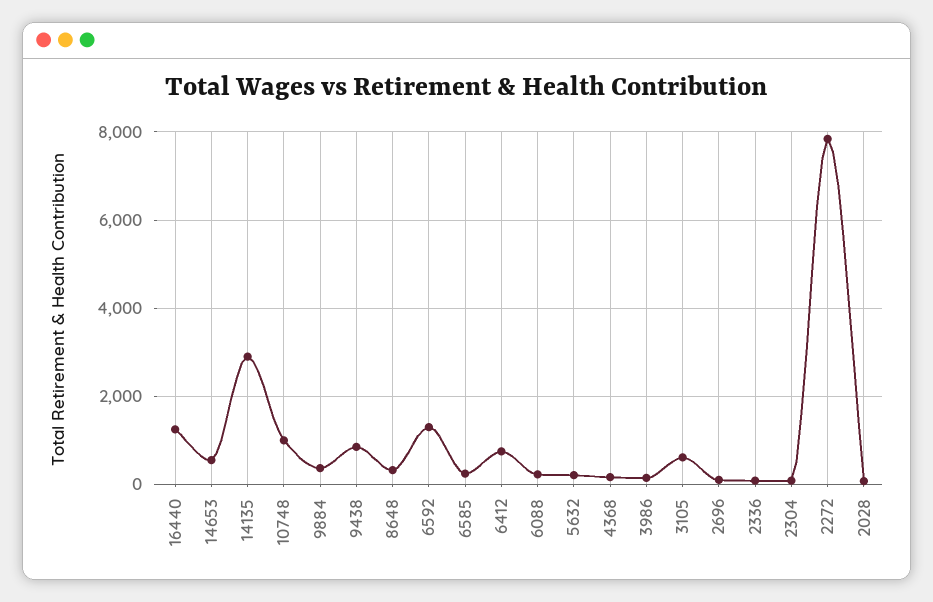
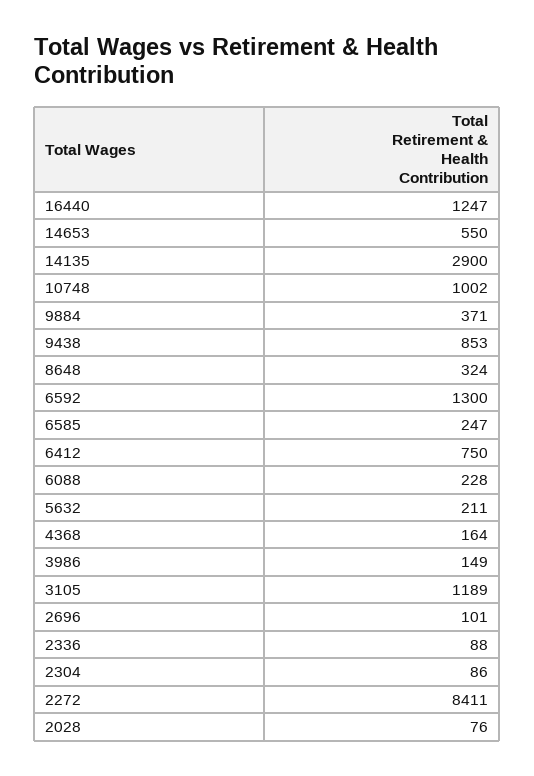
  {
    "16440": 1247,
    "14653": 550,
    "14135": 2900,
    "10748": 1002,
    "9884": 371,
    "9438": 853,
    "8648": 324,
    "6592": 1300,
    "6585": 247,
    "6412": 750,
    "6088": 228,
    "5632": 211,
    "4368": 164,
    "3986": 149,
-   "3105": 600,
+   "3105": 1189,
    "2696": 101,
    "2336": 88,
    "2304": 86,
-   "2272": 7800,
+   "2272": 8411,
    "2028": 76
  }

